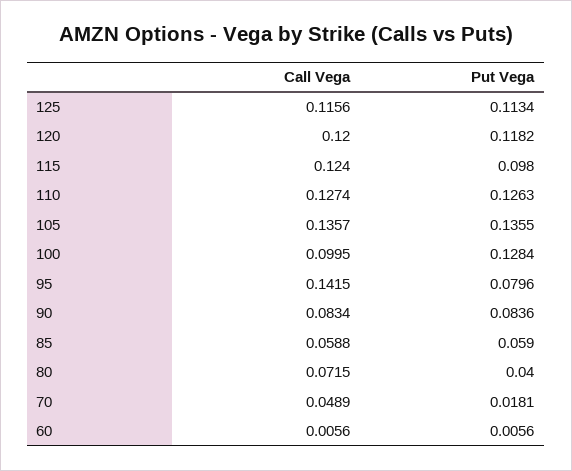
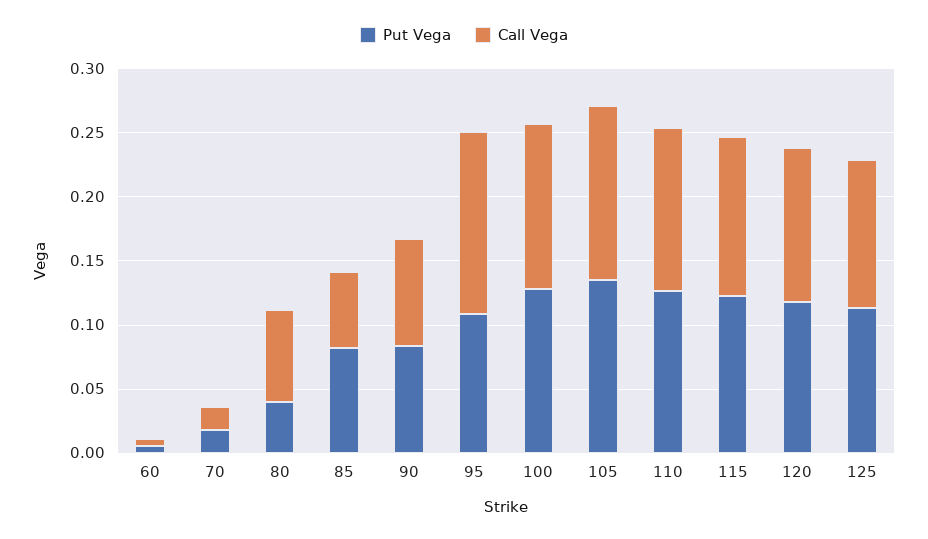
  {
    "Call Vega": {
      "125": 0.1156,
      "120": 0.12,
      "115": 0.124,
      "110": 0.1274,
      "105": 0.1357,
-     "100": 0.0995,
+     "100": 0.13,
      "95": 0.1415,
      "90": 0.0834,
      "85": 0.0588,
      "80": 0.0715,
-     "70": 0.0489,
+     "70": 0.02,
      "60": 0.0056
    },
    "Put Vega": {
      "125": 0.1134,
      "120": 0.1182,
-     "115": 0.098,
+     "115": 0.12,
      "110": 0.1263,
      "105": 0.1355,
      "100": 0.1284,
-     "95": 0.0796,
+     "95": 0.11,
      "90": 0.0836,
-     "85": 0.059,
+     "85": 0.08,
      "80": 0.04,
      "70": 0.0181,
      "60": 0.0056
    }
  }

